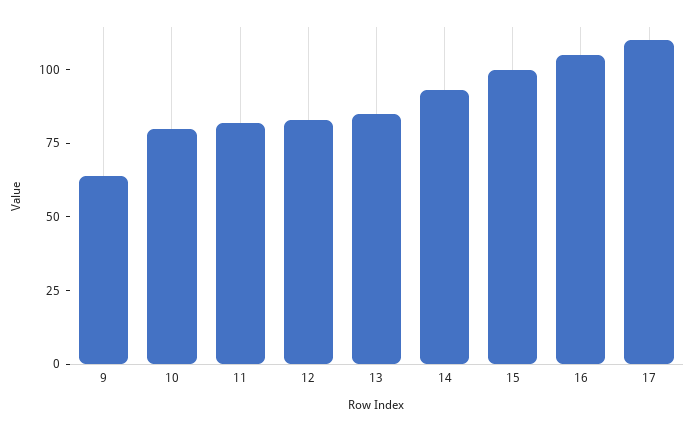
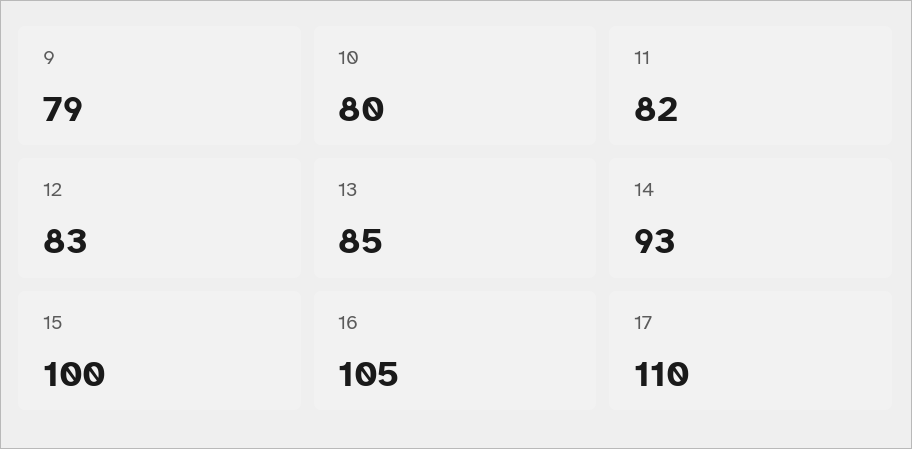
  {
-   "9": 65,
+   "9": 79,
    "10": 80,
    "11": 82,
    "12": 83,
    "13": 85,
    "14": 93,
    "15": 100,
    "16": 105,
    "17": 110
  }

